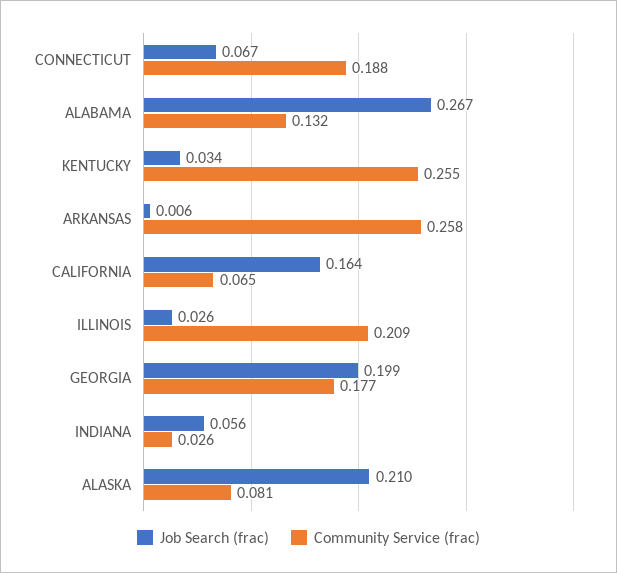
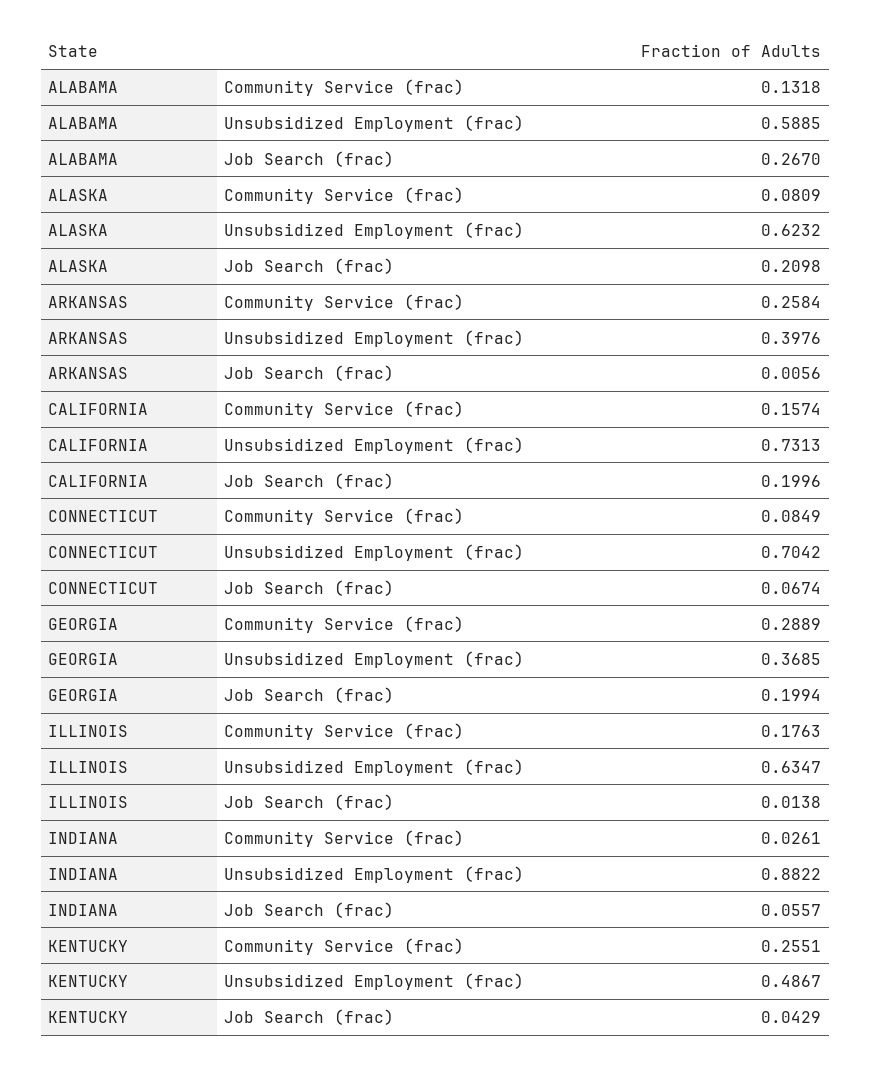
  {
    "Job Search (frac)": {
      "CONNECTICUT": 0.0674,
      "ALABAMA": 0.267,
-     "KENTUCKY": 0.034,
+     "KENTUCKY": 0.0429,
      "ARKANSAS": 0.0056,
-     "CALIFORNIA": 0.164,
+     "CALIFORNIA": 0.1996,
-     "ILLINOIS": 0.026,
+     "ILLINOIS": 0.0138,
      "GEORGIA": 0.1994,
      "INDIANA": 0.0557,
      "ALASKA": 0.2098
    },
    "Community Service (frac)": {
-     "CONNECTICUT": 0.188,
+     "CONNECTICUT": 0.0849,
      "ALABAMA": 0.1318,
      "KENTUCKY": 0.2551,
      "ARKANSAS": 0.2584,
-     "CALIFORNIA": 0.065,
+     "CALIFORNIA": 0.1574,
-     "ILLINOIS": 0.209,
+     "ILLINOIS": 0.1763,
-     "GEORGIA": 0.177,
+     "GEORGIA": 0.2889,
      "INDIANA": 0.0261,
      "ALASKA": 0.0809
-   }
+   },
+   "Unsubsidized Employment (frac)": {
+     "ALABAMA": 0.5885,
+     "ALASKA": 0.6232,
+     "ARKANSAS": 0.3976,
+     "CALIFORNIA": 0.7313,
+     "CONNECTICUT": 0.7042,
+     "GEORGIA": 0.3685,
+     "ILLINOIS": 0.6347,
+     "INDIANA": 0.8822,
+     "KENTUCKY": 0.4867
+   }
  }

